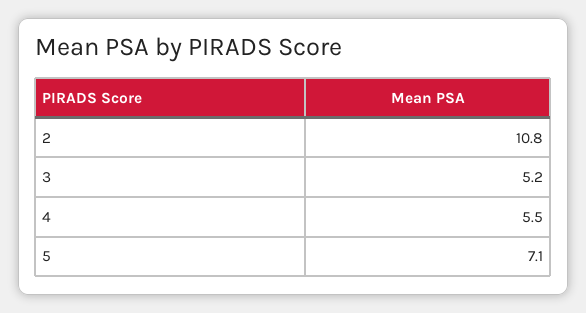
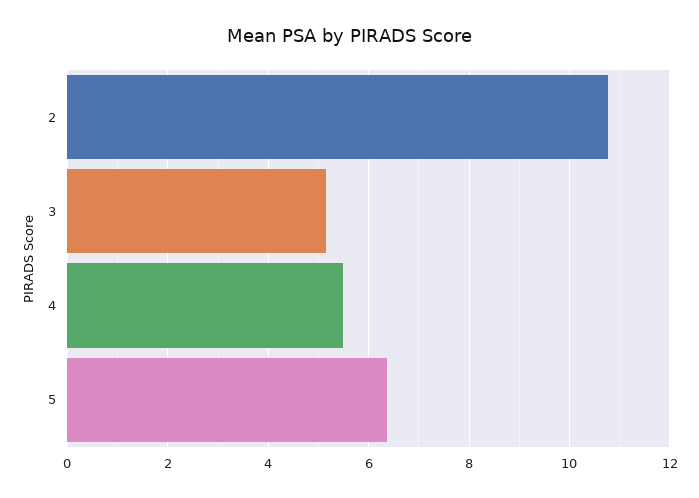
  {
    "2": 10.8,
    "3": 5.2,
    "4": 5.5,
-   "5": 7.1
+   "5": 6.4
  }

